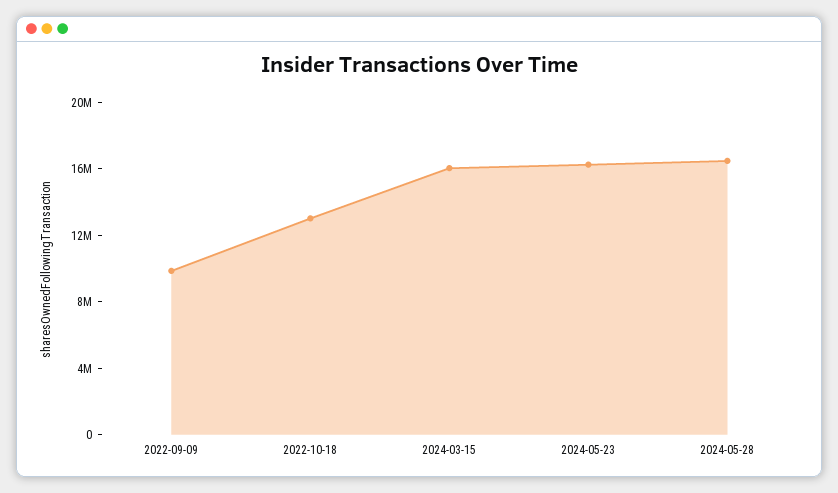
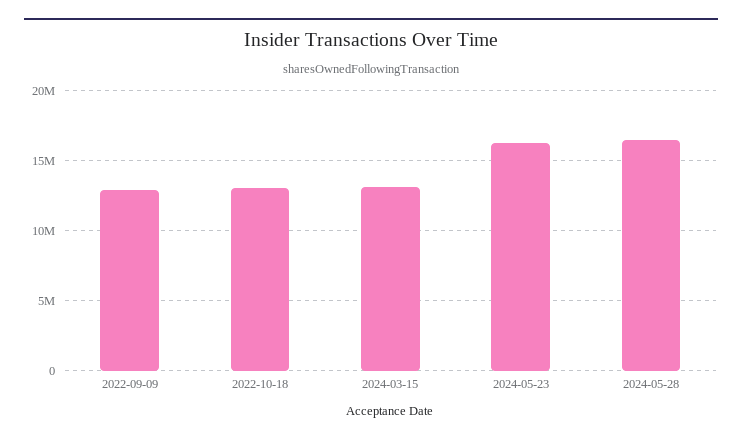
  {
-   "2022-09-09": 10000000,
+   "2022-09-09": 13000000,
    "2022-10-18": 13000000,
-   "2024-03-15": 16000000,
+   "2024-03-15": 13000000,
    "2024-05-23": 16500000,
    "2024-05-28": 16500000
  }

